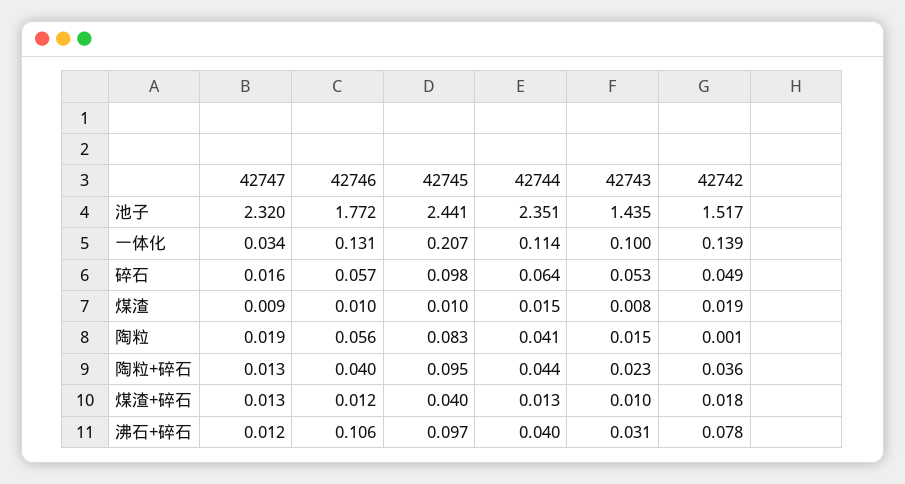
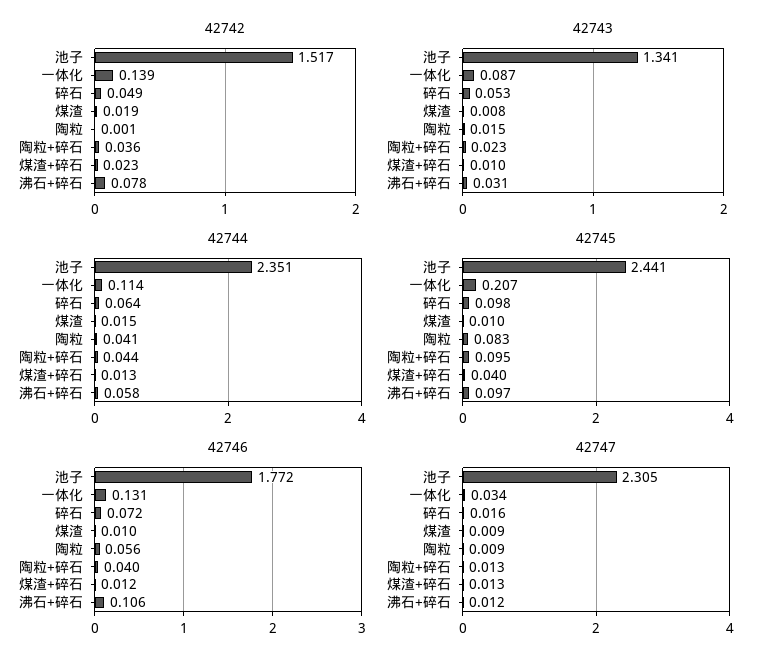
  {
    "42747": {
-     "池子": 2.32,
+     "池子": 2.305,
      "一体化": 0.034,
      "碎石": 0.016,
      "煤渣": 0.009,
-     "陶粒": 0.019,
+     "陶粒": 0.009,
      "陶粒+碎石": 0.013,
      "煤渣+碎石": 0.013,
      "沸石+碎石": 0.012
    },
    "42746": {
      "池子": 1.772,
      "一体化": 0.131,
-     "碎石": 0.057,
+     "碎石": 0.072,
      "煤渣": 0.01,
      "陶粒": 0.056,
      "陶粒+碎石": 0.04,
      "煤渣+碎石": 0.012,
      "沸石+碎石": 0.106
    },
    "42745": {
      "池子": 2.441,
      "一体化": 0.207,
      "碎石": 0.098,
      "煤渣": 0.01,
      "陶粒": 0.083,
      "陶粒+碎石": 0.095,
      "煤渣+碎石": 0.04,
      "沸石+碎石": 0.097
    },
    "42744": {
      "池子": 2.351,
      "一体化": 0.114,
      "碎石": 0.064,
      "煤渣": 0.015,
      "陶粒": 0.041,
      "陶粒+碎石": 0.044,
      "煤渣+碎石": 0.013,
-     "沸石+碎石": 0.04
+     "沸石+碎石": 0.058
    },
    "42743": {
-     "池子": 1.435,
+     "池子": 1.341,
-     "一体化": 0.1,
+     "一体化": 0.087,
      "碎石": 0.053,
      "煤渣": 0.008,
      "陶粒": 0.015,
      "陶粒+碎石": 0.023,
      "煤渣+碎石": 0.01,
      "沸石+碎石": 0.031
    },
    "42742": {
      "池子": 1.517,
      "一体化": 0.139,
      "碎石": 0.049,
      "煤渣": 0.019,
      "陶粒": 0.001,
      "陶粒+碎石": 0.036,
-     "煤渣+碎石": 0.018,
+     "煤渣+碎石": 0.023,
      "沸石+碎石": 0.078
    }
  }

